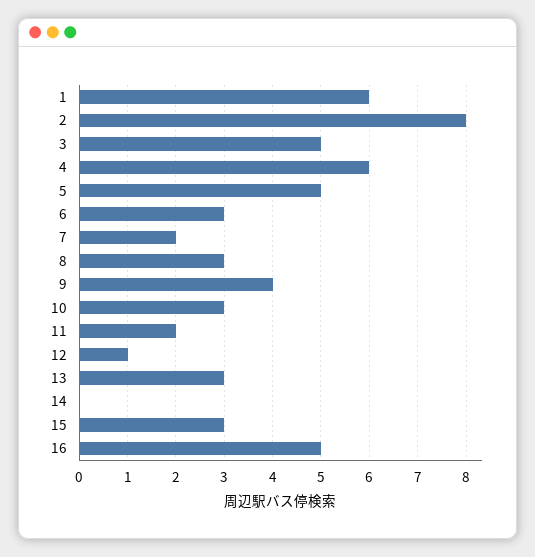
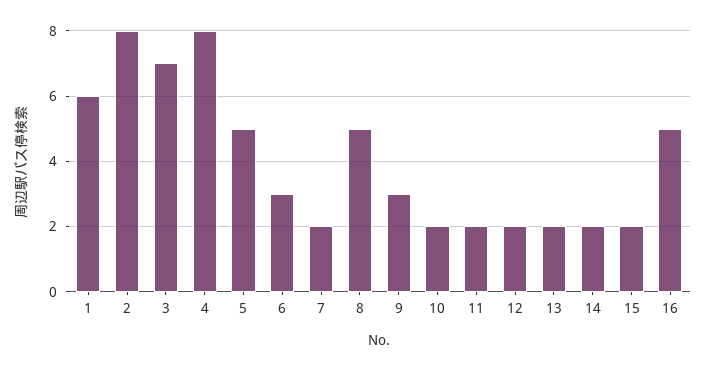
  {
    "1": 6,
    "2": 8,
-   "3": 5,
+   "3": 7,
-   "4": 6,
+   "4": 8,
    "5": 5,
    "6": 3,
    "7": 2,
-   "8": 3,
+   "8": 5,
-   "9": 4,
+   "9": 3,
-   "10": 3,
+   "10": 2,
    "11": 2,
-   "12": 1,
+   "12": 2,
-   "13": 3,
+   "13": 2,
-   "14": 0,
+   "14": 2,
-   "15": 3,
+   "15": 2,
    "16": 5
  }

